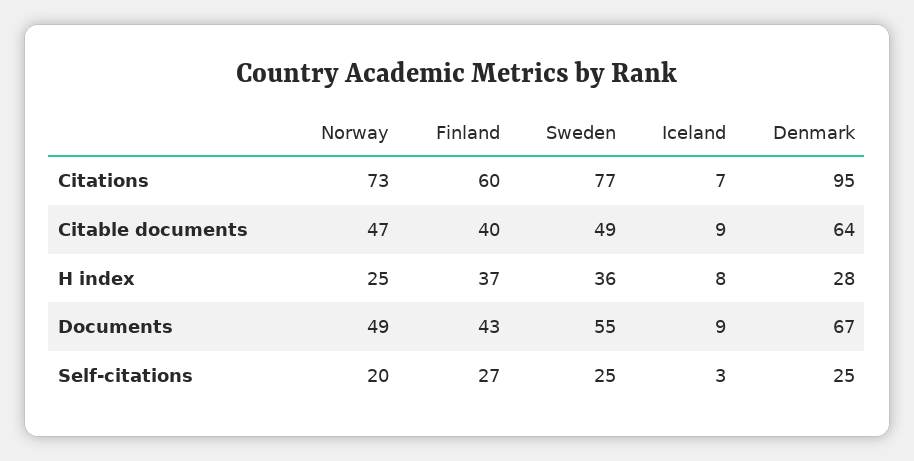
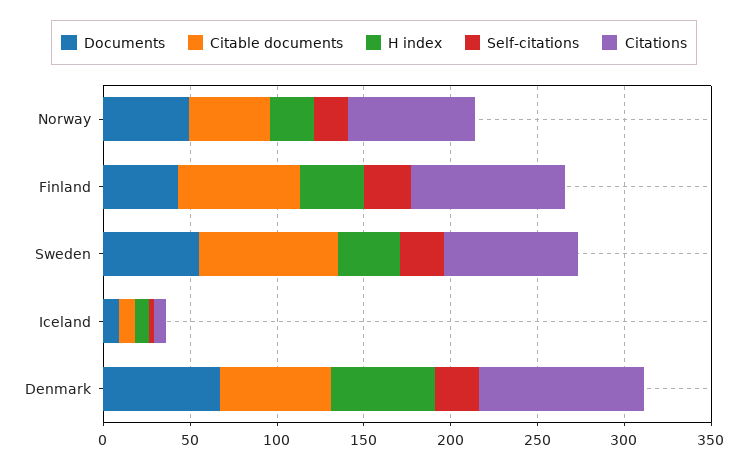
  {
    "Citations": {
      "Norway": 73,
-     "Finland": 60,
+     "Finland": 90,
      "Sweden": 77,
      "Iceland": 7,
      "Denmark": 95
    },
    "Citable documents": {
      "Norway": 47,
-     "Finland": 40,
+     "Finland": 70,
-     "Sweden": 49,
+     "Sweden": 80,
      "Iceland": 9,
      "Denmark": 64
    },
    "H index": {
      "Norway": 25,
      "Finland": 37,
      "Sweden": 36,
      "Iceland": 8,
-     "Denmark": 28
+     "Denmark": 60
    },
    "Documents": {
      "Norway": 49,
      "Finland": 43,
      "Sweden": 55,
      "Iceland": 9,
      "Denmark": 67
    },
    "Self-citations": {
      "Norway": 20,
      "Finland": 27,
      "Sweden": 25,
      "Iceland": 3,
      "Denmark": 25
    }
  }

